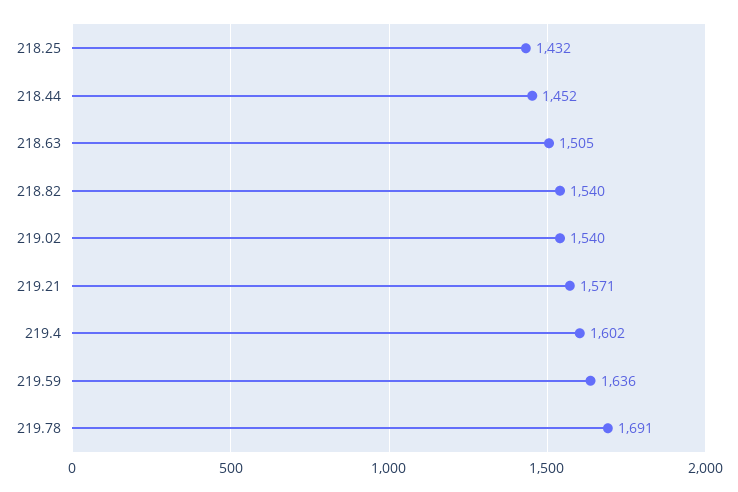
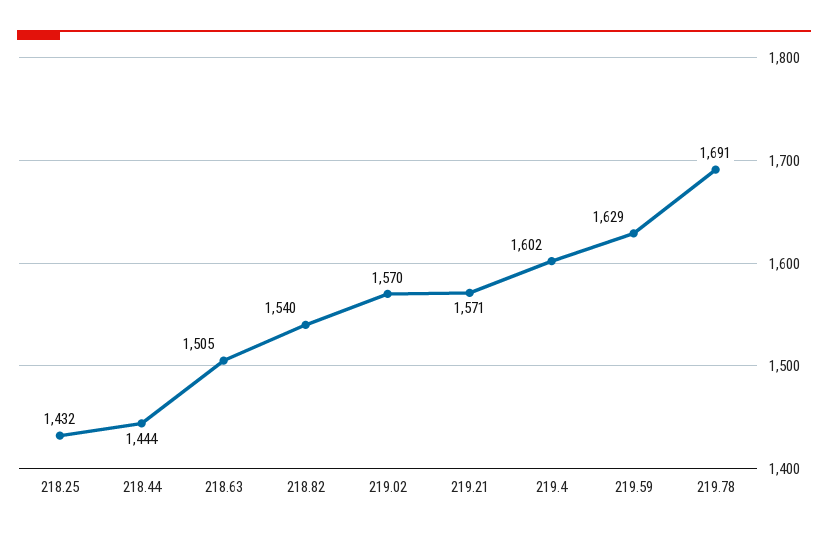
  {
    "218.25": 1432,
-   "218.44": 1452,
+   "218.44": 1444,
    "218.63": 1505,
    "218.82": 1540,
-   "219.02": 1540,
+   "219.02": 1570,
    "219.21": 1571,
    "219.4": 1602,
-   "219.59": 1636,
+   "219.59": 1629,
    "219.78": 1691
  }

